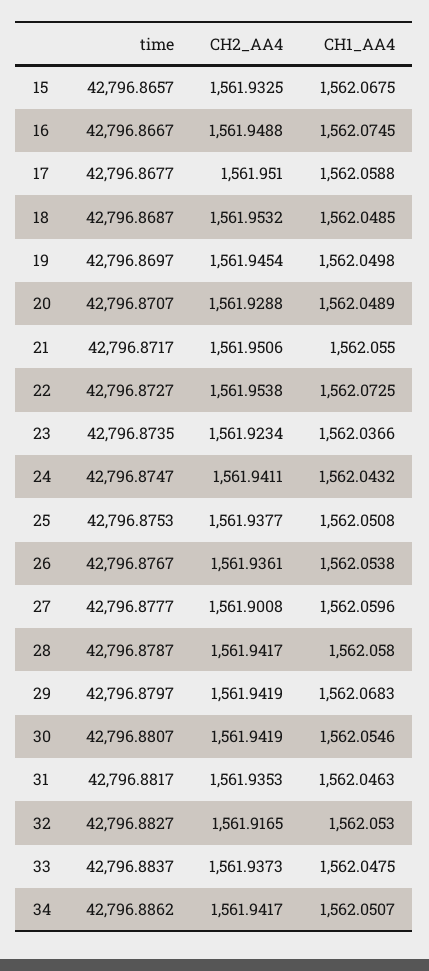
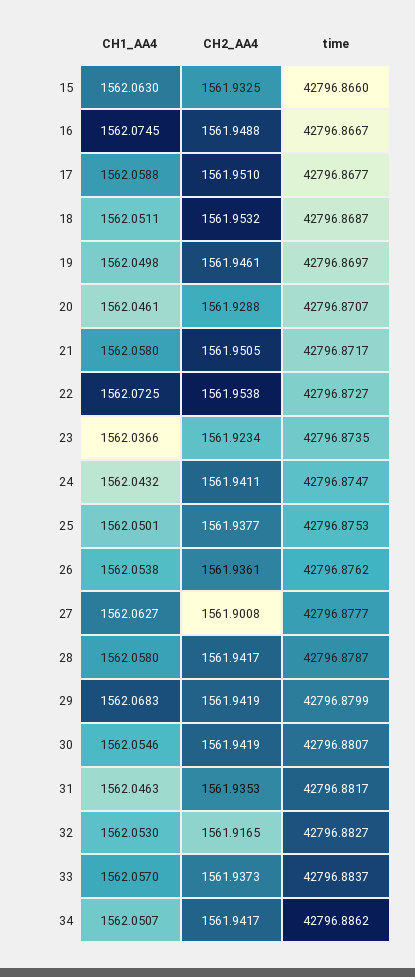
  {
    "time": {
-     "15": 42796.8657,
+     "15": 42796.866,
      "16": 42796.8667,
      "17": 42796.8677,
      "18": 42796.8687,
      "19": 42796.8697,
      "20": 42796.8707,
      "21": 42796.8717,
      "22": 42796.8727,
      "23": 42796.8735,
      "24": 42796.8747,
      "25": 42796.8753,
-     "26": 42796.8767,
+     "26": 42796.8762,
      "27": 42796.8777,
      "28": 42796.8787,
-     "29": 42796.8797,
+     "29": 42796.8799,
      "30": 42796.8807,
      "31": 42796.8817,
      "32": 42796.8827,
      "33": 42796.8837,
      "34": 42796.8862
    },
    "CH2_AA4": {
      "15": 1561.9325,
      "16": 1561.9488,
      "17": 1561.951,
      "18": 1561.9532,
-     "19": 1561.9454,
+     "19": 1561.9461,
      "20": 1561.9288,
-     "21": 1561.9506,
+     "21": 1561.9505,
      "22": 1561.9538,
      "23": 1561.9234,
      "24": 1561.9411,
      "25": 1561.9377,
      "26": 1561.9361,
      "27": 1561.9008,
      "28": 1561.9417,
      "29": 1561.9419,
      "30": 1561.9419,
      "31": 1561.9353,
      "32": 1561.9165,
      "33": 1561.9373,
      "34": 1561.9417
    },
    "CH1_AA4": {
-     "15": 1562.0675,
+     "15": 1562.063,
      "16": 1562.0745,
      "17": 1562.0588,
-     "18": 1562.0485,
+     "18": 1562.0511,
      "19": 1562.0498,
-     "20": 1562.0489,
+     "20": 1562.0461,
-     "21": 1562.055,
+     "21": 1562.058,
      "22": 1562.0725,
      "23": 1562.0366,
      "24": 1562.0432,
-     "25": 1562.0508,
+     "25": 1562.0501,
      "26": 1562.0538,
-     "27": 1562.0596,
+     "27": 1562.0627,
      "28": 1562.058,
      "29": 1562.0683,
      "30": 1562.0546,
      "31": 1562.0463,
      "32": 1562.053,
-     "33": 1562.0475,
+     "33": 1562.057,
      "34": 1562.0507
    }
  }

